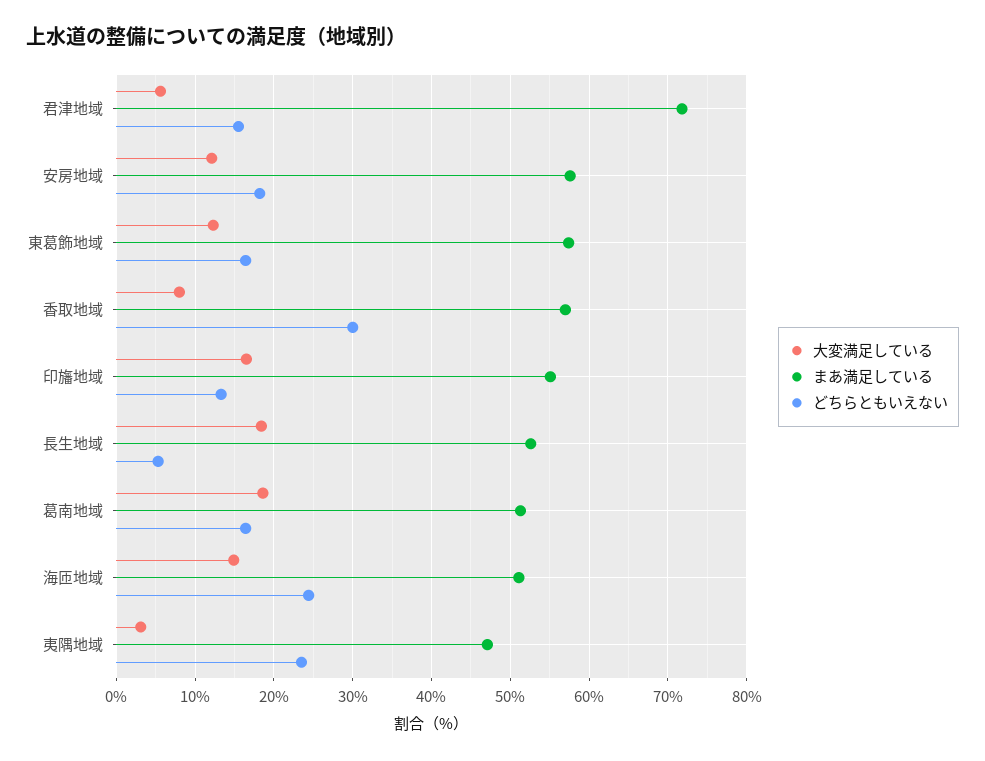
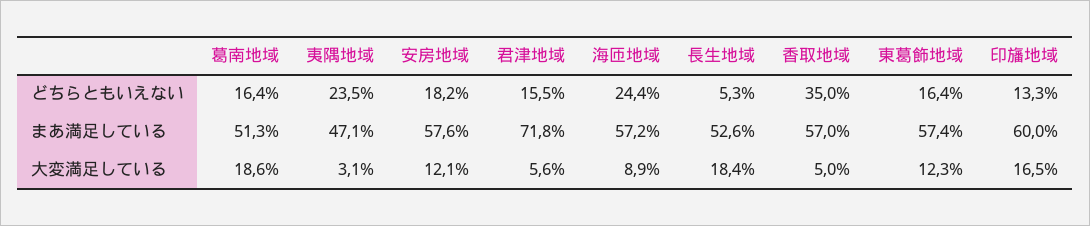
  {
    "大変満足している": {
      "君津地域": 5.6,
      "安房地域": 12.1,
      "東葛飾地域": 12.3,
-     "香取地域": 8,
+     "香取地域": 5,
      "印旛地域": 16.5,
      "長生地域": 18.4,
      "葛南地域": 18.6,
-     "海匝地域": 15,
+     "海匝地域": 8.9,
      "夷隅地域": 3.1
    },
    "まあ満足している": {
      "君津地域": 71.8,
      "安房地域": 57.6,
      "東葛飾地域": 57.4,
      "香取地域": 57,
-     "印旛地域": 55,
+     "印旛地域": 60,
      "長生地域": 52.6,
      "葛南地域": 51.3,
-     "海匝地域": 51,
+     "海匝地域": 57.2,
      "夷隅地域": 47.1
    },
    "どちらともいえない": {
      "君津地域": 15.5,
      "安房地域": 18.2,
      "東葛飾地域": 16.4,
-     "香取地域": 30,
+     "香取地域": 35,
      "印旛地域": 13.3,
      "長生地域": 5.3,
      "葛南地域": 16.4,
      "海匝地域": 24.4,
      "夷隅地域": 23.5
    }
  }

